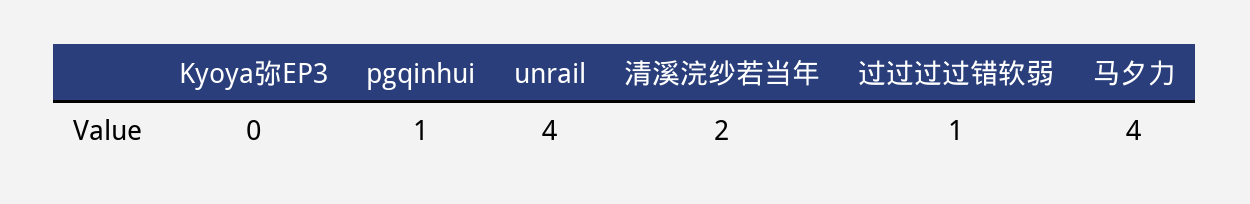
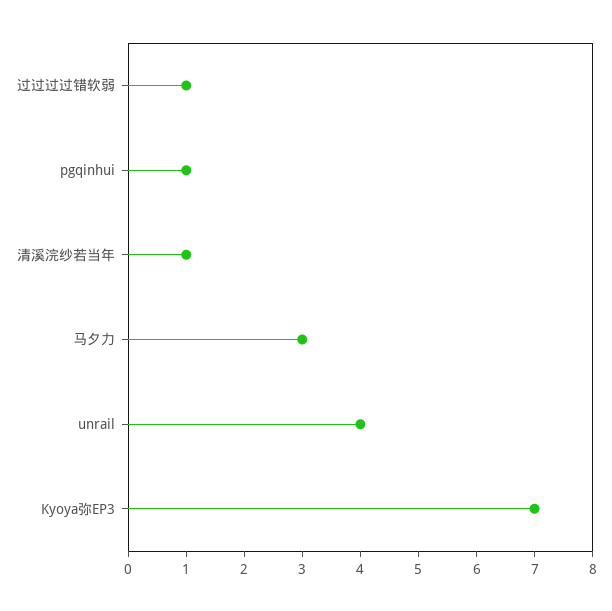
  {
-   "Kyoya弥EP3": 0,
+   "Kyoya弥EP3": 7,
    "pgqinhui": 1,
    "unrail": 4,
-   "清溪浣纱若当年": 2,
+   "清溪浣纱若当年": 1,
    "过过过过错软弱": 1,
-   "马夕力": 4
+   "马夕力": 3
  }

